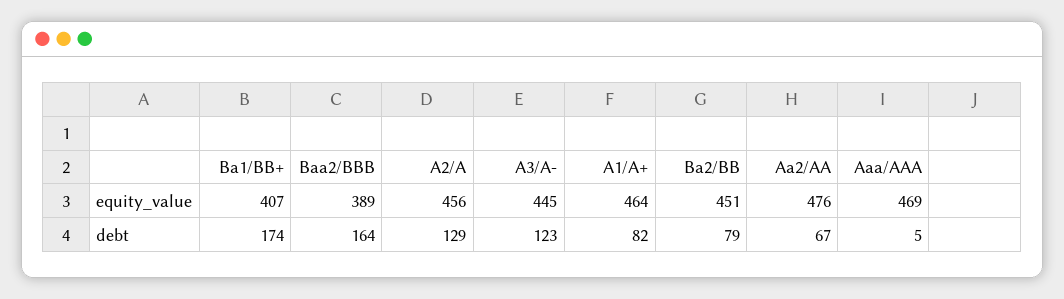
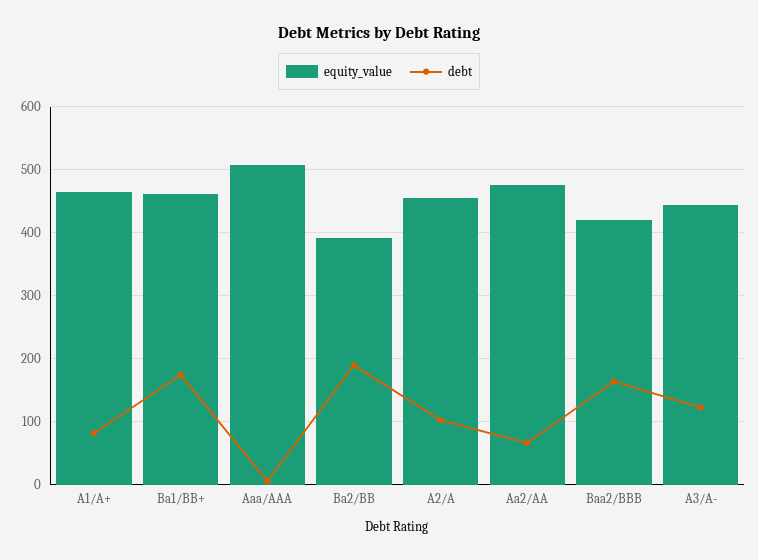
  {
    "equity_value": {
-     "Ba1/BB+": 407,
+     "Ba1/BB+": 460,
-     "Baa2/BBB": 389,
+     "Baa2/BBB": 420,
      "A2/A": 456,
      "A3/A-": 445,
      "A1/A+": 464,
-     "Ba2/BB": 451,
+     "Ba2/BB": 390,
      "Aa2/AA": 476,
-     "Aaa/AAA": 469
+     "Aaa/AAA": 510
    },
    "debt": {
      "Ba1/BB+": 174,
      "Baa2/BBB": 164,
-     "A2/A": 129,
+     "A2/A": 100,
      "A3/A-": 123,
      "A1/A+": 82,
-     "Ba2/BB": 79,
+     "Ba2/BB": 190,
      "Aa2/AA": 67,
      "Aaa/AAA": 5
    }
  }

